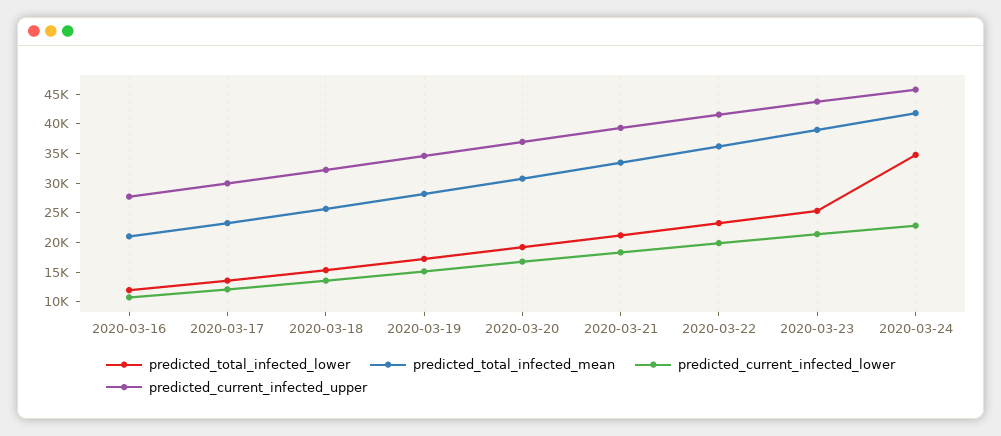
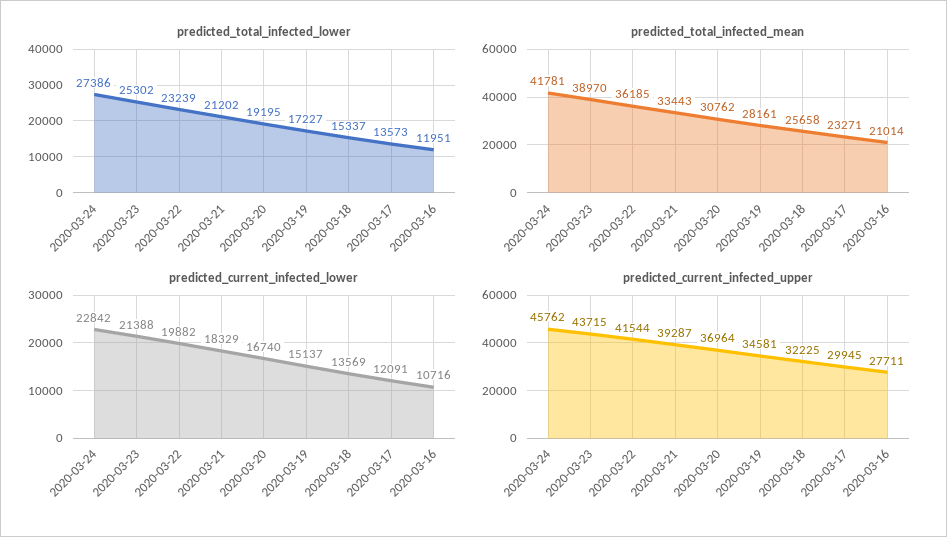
  {
    "predicted_total_infected_lower": {
      "2020-03-16": 11951,
      "2020-03-17": 13573,
      "2020-03-18": 15337,
      "2020-03-19": 17227,
      "2020-03-20": 19195,
      "2020-03-21": 21202,
      "2020-03-22": 23239,
      "2020-03-23": 25302,
-     "2020-03-24": 35000
+     "2020-03-24": 27386
    },
    "predicted_total_infected_mean": {
      "2020-03-16": 21014,
      "2020-03-17": 23271,
      "2020-03-18": 25658,
      "2020-03-19": 28161,
      "2020-03-20": 30762,
      "2020-03-21": 33443,
      "2020-03-22": 36185,
      "2020-03-23": 38970,
      "2020-03-24": 41781
    },
    "predicted_current_infected_lower": {
      "2020-03-16": 10716,
      "2020-03-17": 12091,
      "2020-03-18": 13569,
      "2020-03-19": 15137,
      "2020-03-20": 16740,
      "2020-03-21": 18329,
      "2020-03-22": 19882,
      "2020-03-23": 21388,
      "2020-03-24": 22842
    },
    "predicted_current_infected_upper": {
      "2020-03-16": 27711,
      "2020-03-17": 29945,
      "2020-03-18": 32225,
      "2020-03-19": 34581,
      "2020-03-20": 36964,
      "2020-03-21": 39287,
      "2020-03-22": 41544,
      "2020-03-23": 43715,
      "2020-03-24": 45762
    }
  }

